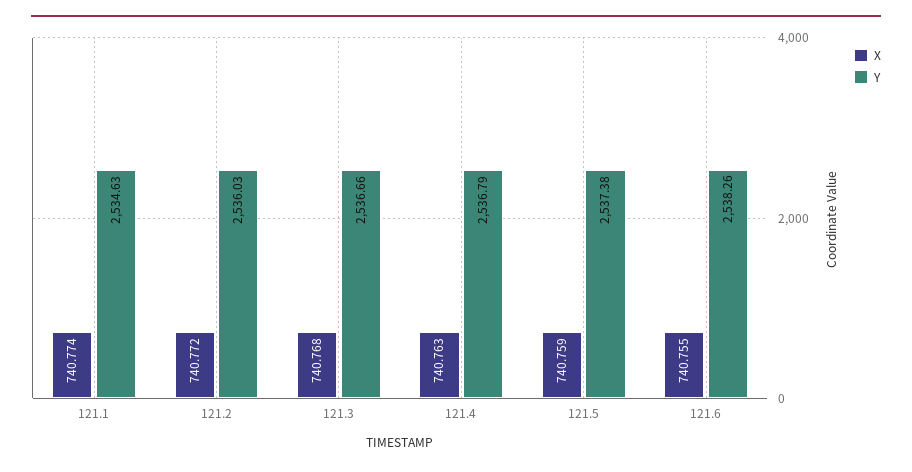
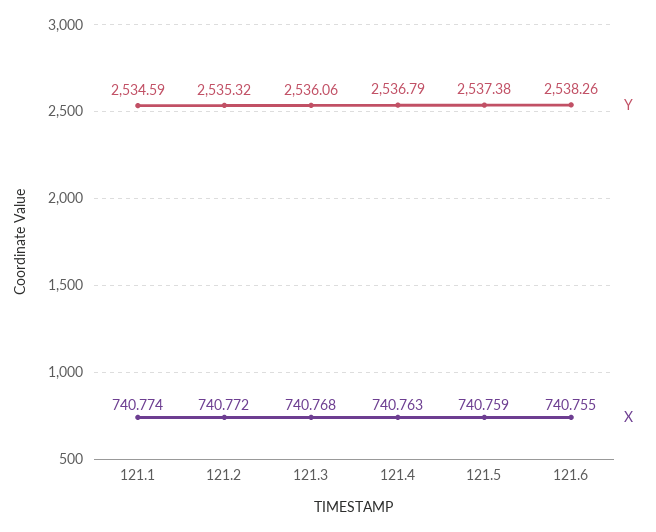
  {
    "X": {
      "121.1": 740.774,
      "121.2": 740.772,
      "121.3": 740.768,
      "121.4": 740.763,
      "121.5": 740.759,
      "121.6": 740.755
    },
    "Y": {
-     "121.1": 2534.63,
+     "121.1": 2534.59,
-     "121.2": 2536.03,
+     "121.2": 2535.32,
-     "121.3": 2536.66,
+     "121.3": 2536.06,
      "121.4": 2536.79,
      "121.5": 2537.38,
      "121.6": 2538.26
    }
  }

